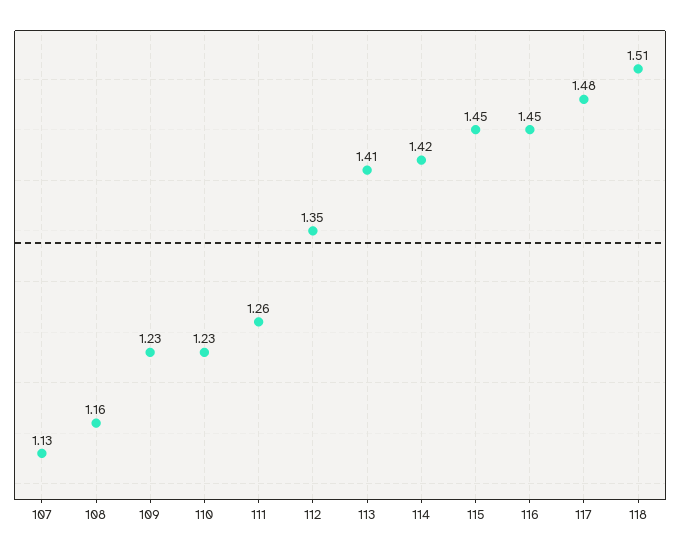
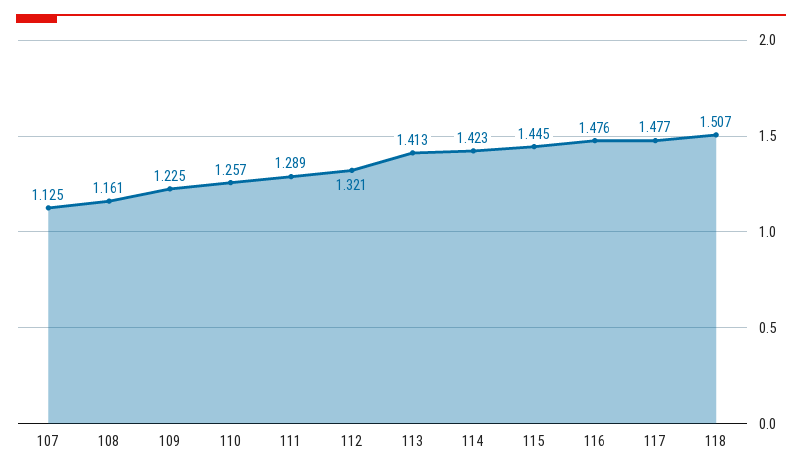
  {
    "107": 1.125,
    "108": 1.161,
    "109": 1.225,
-   "110": 1.23,
+   "110": 1.257,
-   "111": 1.26,
+   "111": 1.289,
-   "112": 1.35,
+   "112": 1.321,
    "113": 1.413,
    "114": 1.423,
    "115": 1.445,
-   "116": 1.45,
+   "116": 1.476,
    "117": 1.477,
    "118": 1.507
  }

